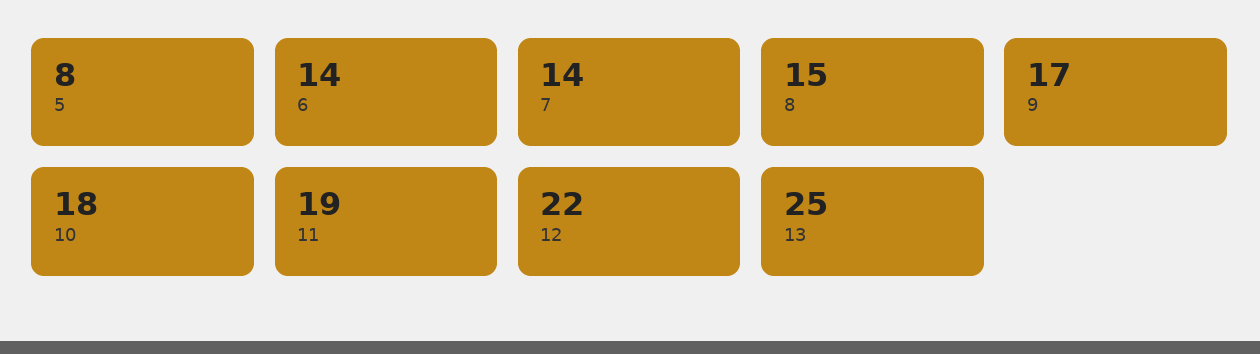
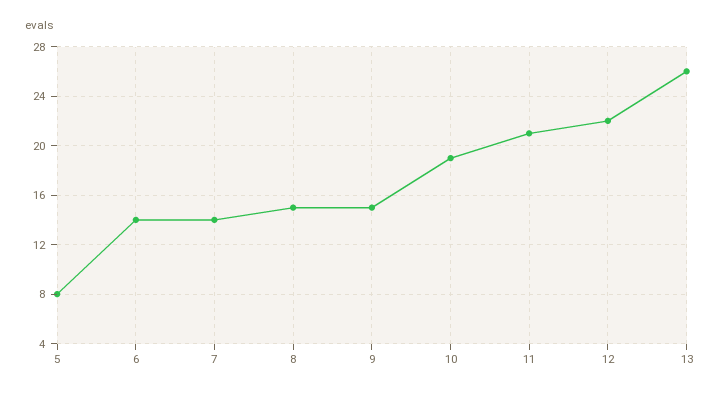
  {
    "5": 8,
    "6": 14,
    "7": 14,
    "8": 15,
-   "9": 17,
+   "9": 15,
-   "10": 18,
+   "10": 19,
-   "11": 19,
+   "11": 21,
    "12": 22,
-   "13": 25
+   "13": 26
  }

